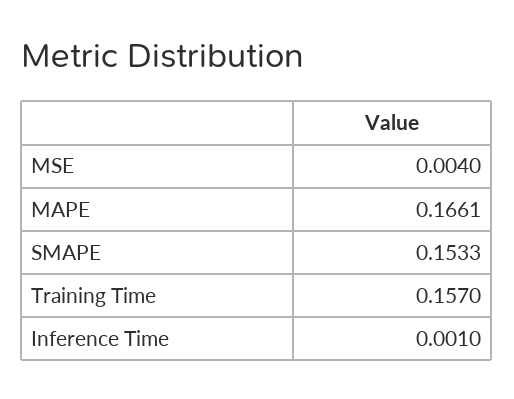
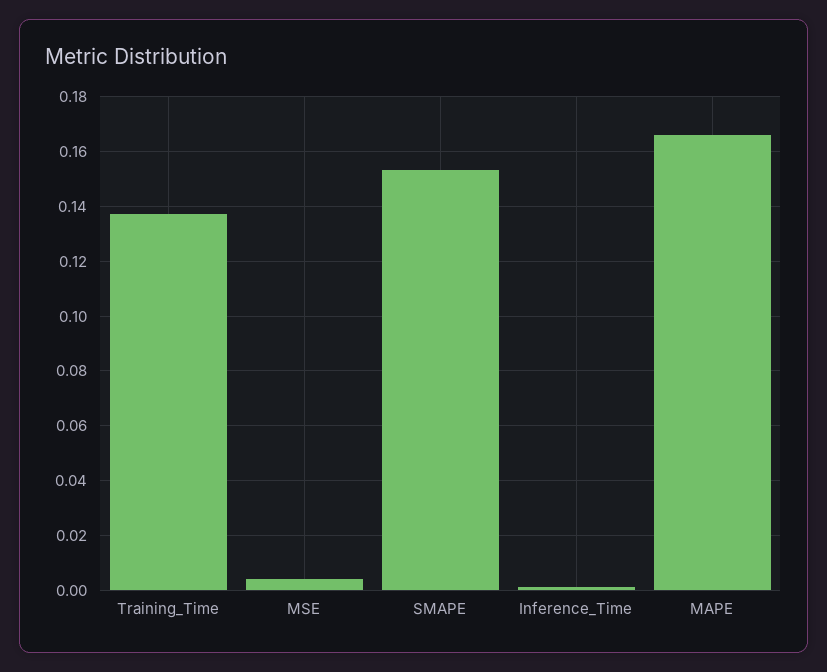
  {
    "MSE": 0.004,
    "MAPE": 0.1661,
    "SMAPE": 0.1533,
-   "Training Time": 0.157,
+   "Training Time": 0.1375,
    "Inference Time": 0.001
  }

